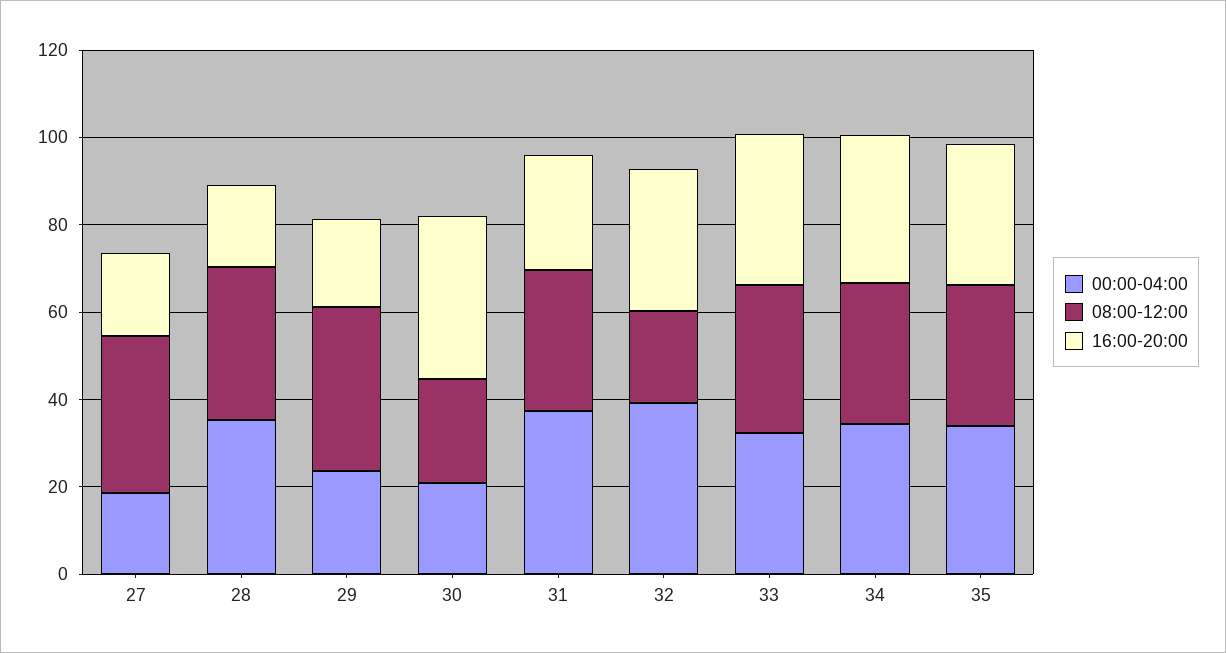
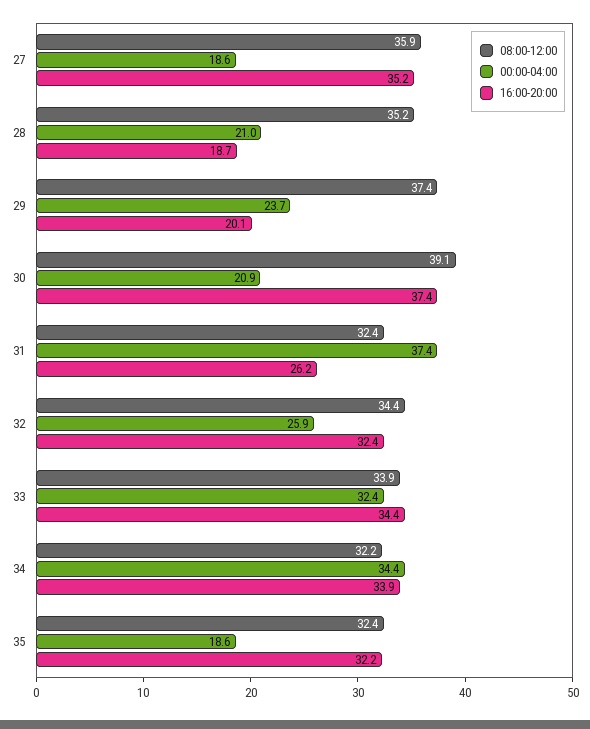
  {
    "00:00-04:00": {
      "27": 18.6,
-     "28": 35,
+     "28": 21,
      "29": 23.7,
      "30": 20.9,
      "31": 37.4,
-     "32": 40,
+     "32": 25.9,
      "33": 32.4,
      "34": 34.4,
-     "35": 35
+     "35": 18.6
    },
    "08:00-12:00": {
      "27": 35.9,
      "28": 35.2,
      "29": 37.4,
-     "30": 25,
+     "30": 39.1,
      "31": 32.4,
-     "32": 20,
+     "32": 34.4,
      "33": 33.9,
      "34": 32.2,
      "35": 32.4
    },
    "16:00-20:00": {
-     "27": 20,
+     "27": 35.2,
      "28": 18.7,
      "29": 20.1,
      "30": 37.4,
      "31": 26.2,
      "32": 32.4,
      "33": 34.4,
      "34": 33.9,
      "35": 32.2
    }
  }

